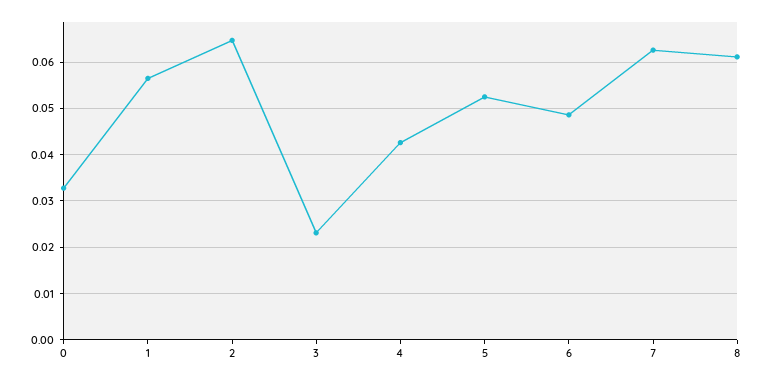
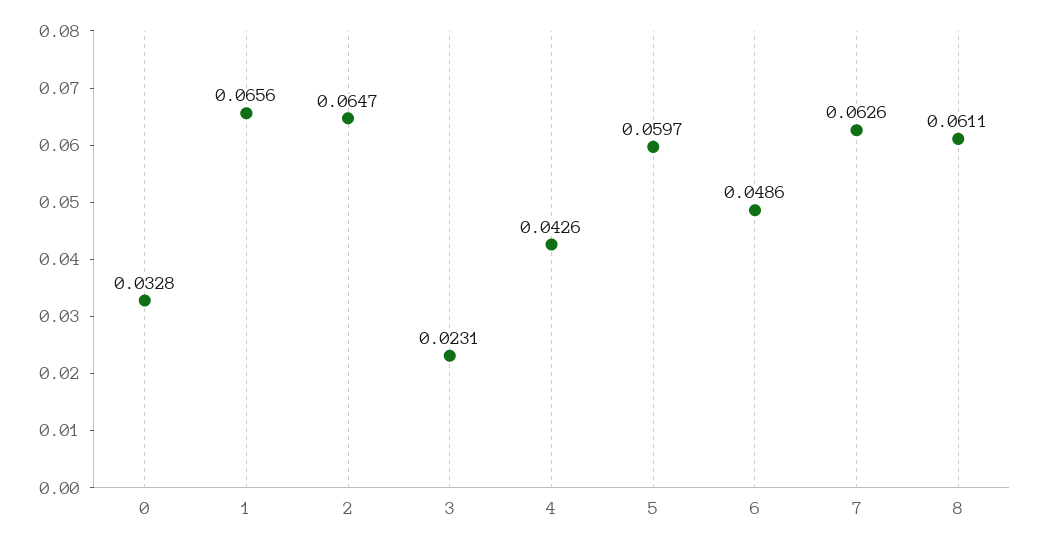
  {
    "0": 0.0328,
-   "1": 0.056,
+   "1": 0.0656,
    "2": 0.0647,
    "3": 0.0231,
    "4": 0.0426,
-   "5": 0.052,
+   "5": 0.0597,
    "6": 0.0486,
    "7": 0.0626,
    "8": 0.0611
  }

